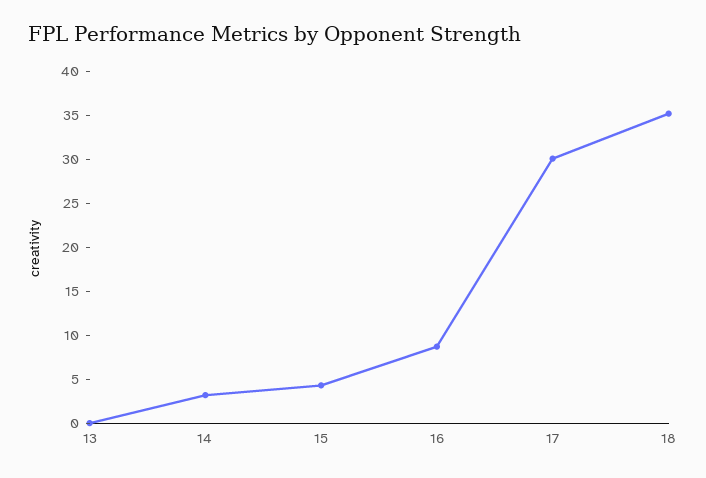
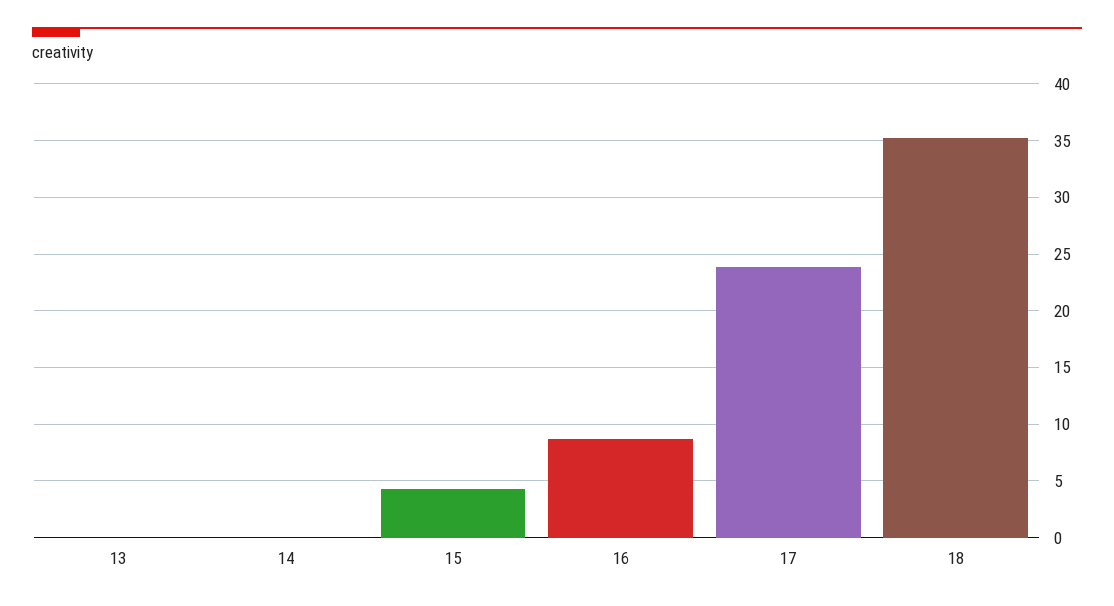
  {
    "13": 0,
-   "14": 3,
+   "14": 0,
    "15": 4,
    "16": 9,
-   "17": 30,
+   "17": 24,
    "18": 35
  }

